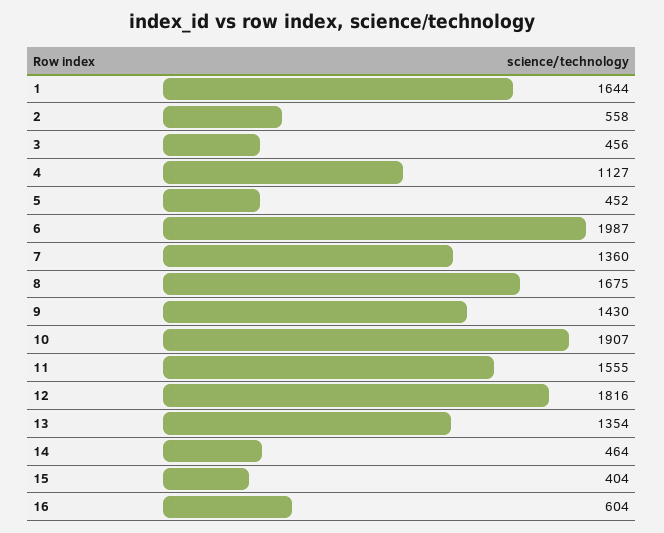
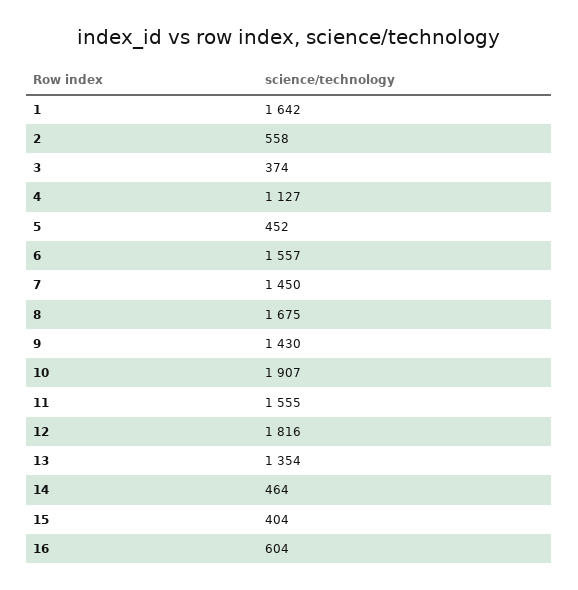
  {
-   "1": 1644,
+   "1": 1642,
    "2": 558,
-   "3": 456,
+   "3": 374,
    "4": 1127,
    "5": 452,
-   "6": 1987,
+   "6": 1557,
-   "7": 1360,
+   "7": 1450,
    "8": 1675,
    "9": 1430,
    "10": 1907,
    "11": 1555,
    "12": 1816,
    "13": 1354,
    "14": 464,
    "15": 404,
    "16": 604
  }

